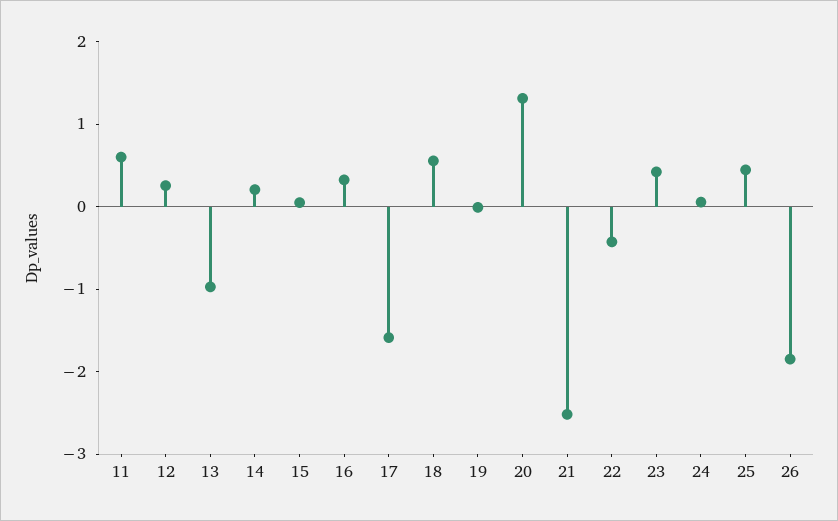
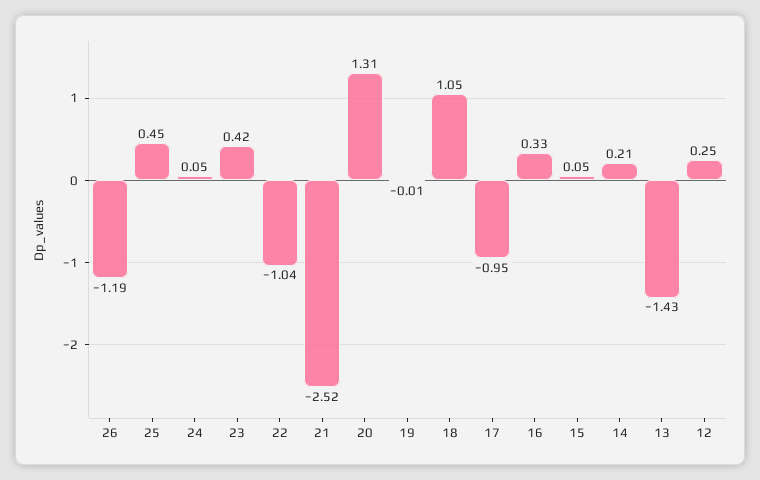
  {
-   "11": 0.6,
    "12": 0.25,
-   "13": -1,
+   "13": -1.43,
    "14": 0.21,
    "15": 0.05,
    "16": 0.33,
-   "17": -1.6,
+   "17": -0.95,
-   "18": 0.6,
+   "18": 1.05,
    "19": -0.01,
    "20": 1.31,
    "21": -2.52,
-   "22": -0.4,
+   "22": -1.04,
    "23": 0.42,
    "24": 0.05,
    "25": 0.45,
-   "26": -1.8
+   "26": -1.19
  }

